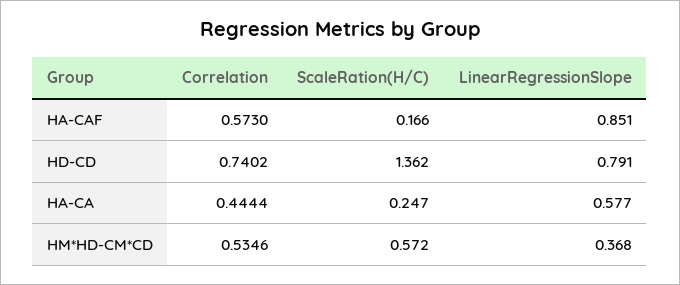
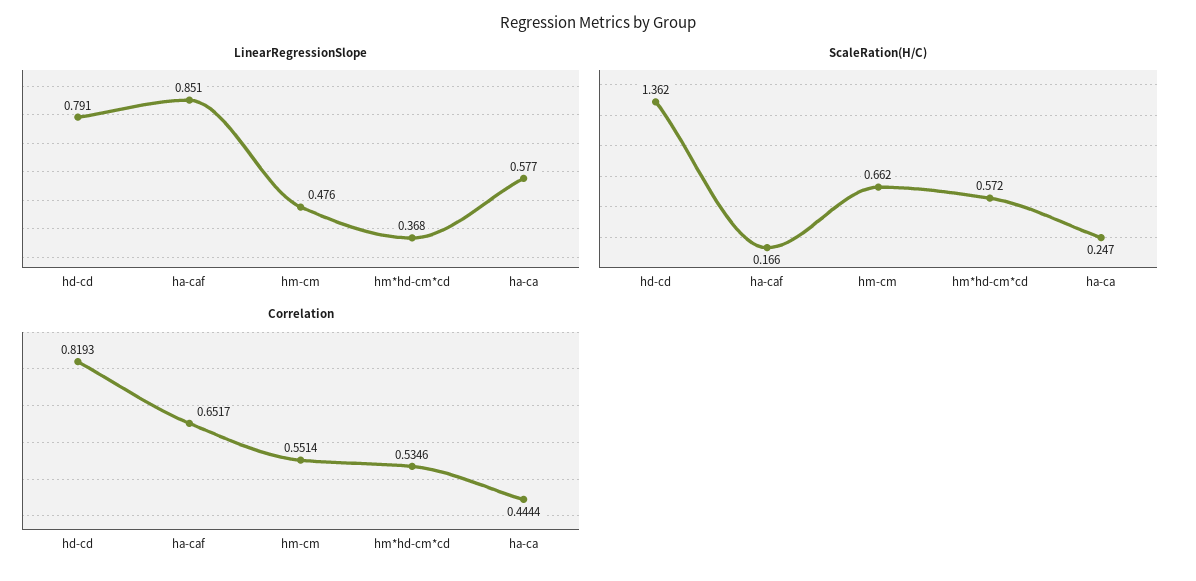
  {
    "Correlation": {
-     "HA-CAF": 0.573,
+     "HA-CAF": 0.6517,
-     "HD-CD": 0.7402,
+     "HD-CD": 0.8193,
      "HA-CA": 0.4444,
-     "HM*HD-CM*CD": 0.5346
+     "HM*HD-CM*CD": 0.5346,
+     "hm-cm": 0.5514
    },
    "ScaleRation(H/C)": {
      "HA-CAF": 0.166,
      "HD-CD": 1.362,
      "HA-CA": 0.247,
-     "HM*HD-CM*CD": 0.572
+     "HM*HD-CM*CD": 0.572,
+     "hm-cm": 0.662
    },
    "LinearRegressionSlope": {
      "HA-CAF": 0.851,
      "HD-CD": 0.791,
      "HA-CA": 0.577,
-     "HM*HD-CM*CD": 0.368
+     "HM*HD-CM*CD": 0.368,
+     "hm-cm": 0.476
    }
  }

